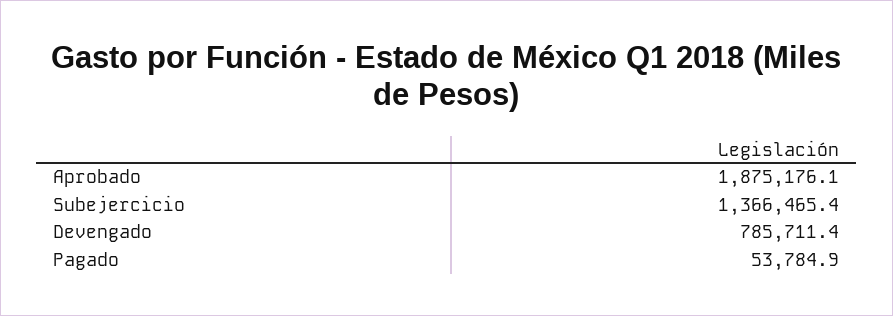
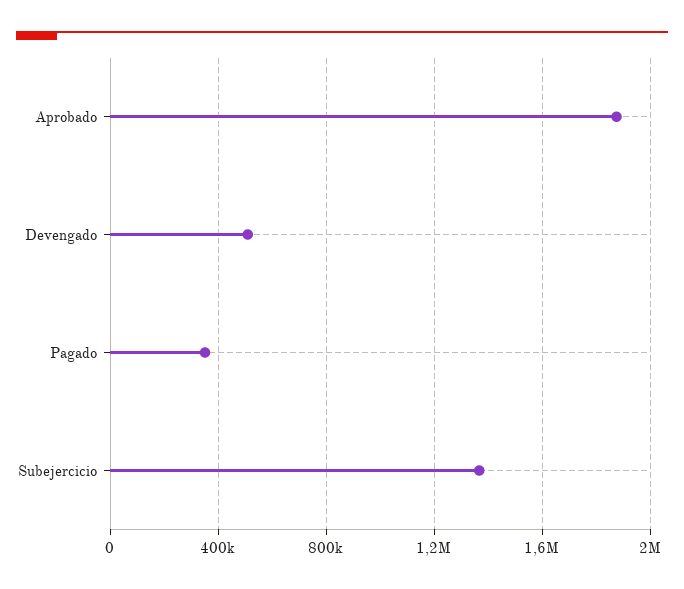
  {
    "Aprobado": 1875176.1,
    "Subejercicio": 1366465.4,
-   "Devengado": 785711.4,
+   "Devengado": 500000,
-   "Pagado": 53784.9
+   "Pagado": 350000
  }

